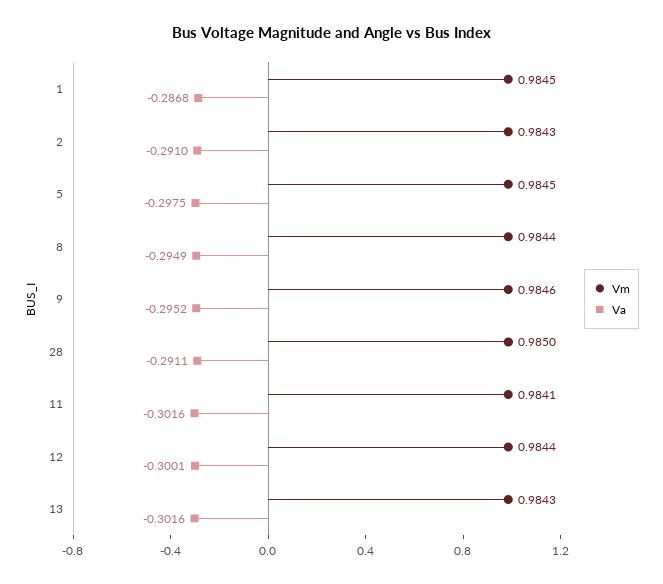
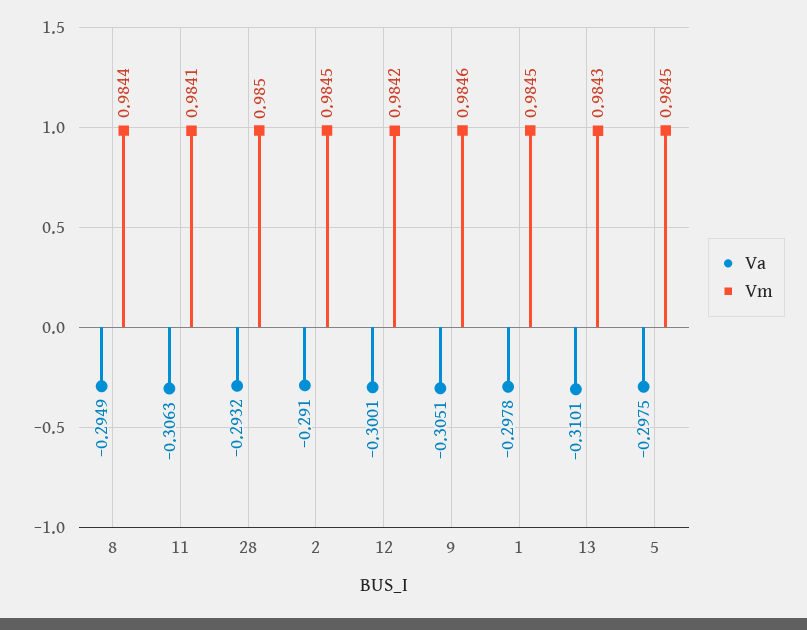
  {
    "Vm": {
      "1": 0.9845,
-     "2": 0.9843,
+     "2": 0.9845,
      "5": 0.9845,
      "8": 0.9844,
      "9": 0.9846,
      "28": 0.985,
      "11": 0.9841,
-     "12": 0.9844,
+     "12": 0.9842,
      "13": 0.9843
    },
    "Va": {
-     "1": -0.2868,
+     "1": -0.2978,
      "2": -0.291,
      "5": -0.2975,
      "8": -0.2949,
-     "9": -0.2952,
+     "9": -0.3051,
-     "28": -0.2911,
+     "28": -0.2932,
-     "11": -0.3016,
+     "11": -0.3063,
      "12": -0.3001,
-     "13": -0.3016
+     "13": -0.3101
    }
  }

